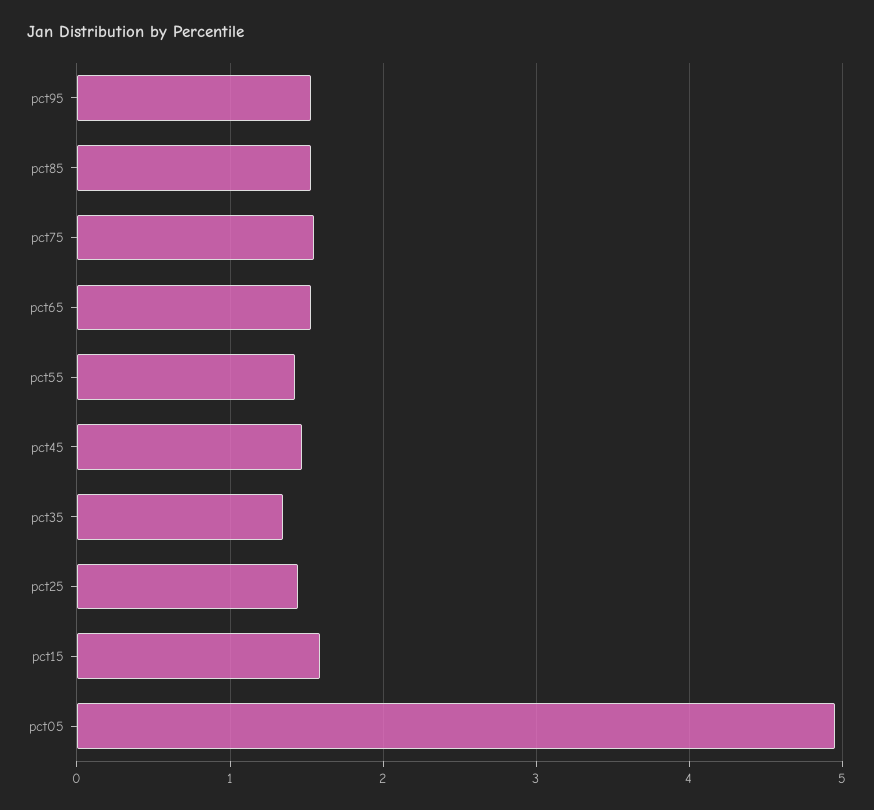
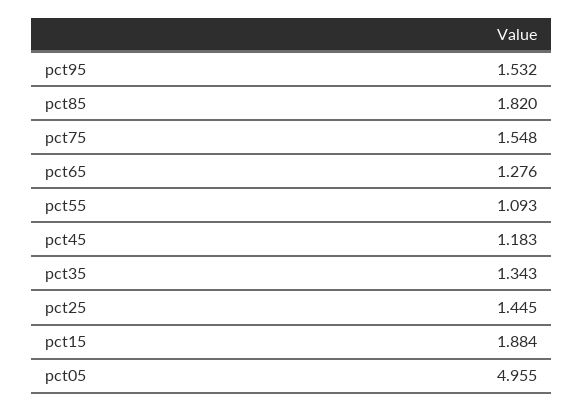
  {
    "pct95": 1.532,
-   "pct85": 1.5,
+   "pct85": 1.82,
    "pct75": 1.548,
-   "pct65": 1.5,
+   "pct65": 1.276,
-   "pct55": 1.4,
+   "pct55": 1.093,
-   "pct45": 1.5,
+   "pct45": 1.183,
    "pct35": 1.343,
    "pct25": 1.445,
-   "pct15": 1.6,
+   "pct15": 1.884,
    "pct05": 4.955
  }

